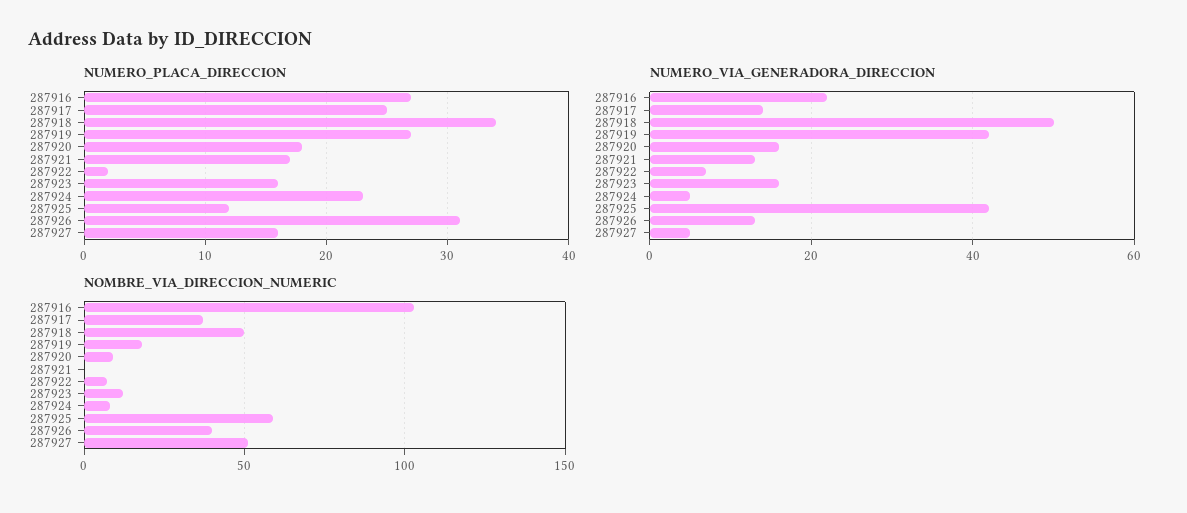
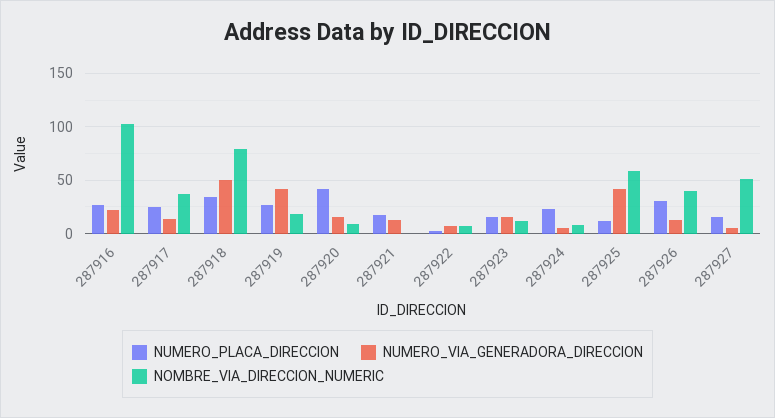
  {
    "NUMERO_PLACA_DIRECCION": {
      "287916": 27,
      "287917": 25,
      "287918": 34,
      "287919": 27,
-     "287920": 18,
+     "287920": 40,
      "287921": 17,
      "287922": 2,
      "287923": 16,
      "287924": 23,
      "287925": 12,
      "287926": 31,
      "287927": 16
    },
    "NUMERO_VIA_GENERADORA_DIRECCION": {
      "287916": 20,
      "287917": 15,
      "287918": 50,
      "287919": 40,
      "287920": 15,
      "287921": 15,
      "287922": 5,
      "287923": 15,
      "287924": 5,
      "287925": 40,
      "287926": 15,
      "287927": 5
    },
    "NOMBRE_VIA_DIRECCION_NUMERIC": {
      "287916": 105,
      "287917": 35,
-     "287918": 50,
+     "287918": 80,
      "287919": 20,
      "287920": 10,
      "287921": 0,
      "287922": 5,
      "287923": 10,
      "287924": 10,
      "287925": 60,
      "287926": 40,
      "287927": 50
    }
  }

